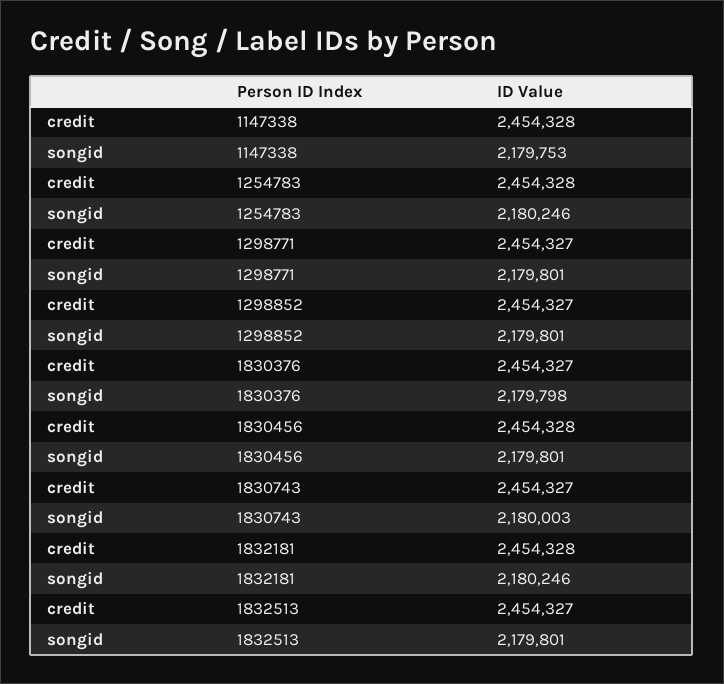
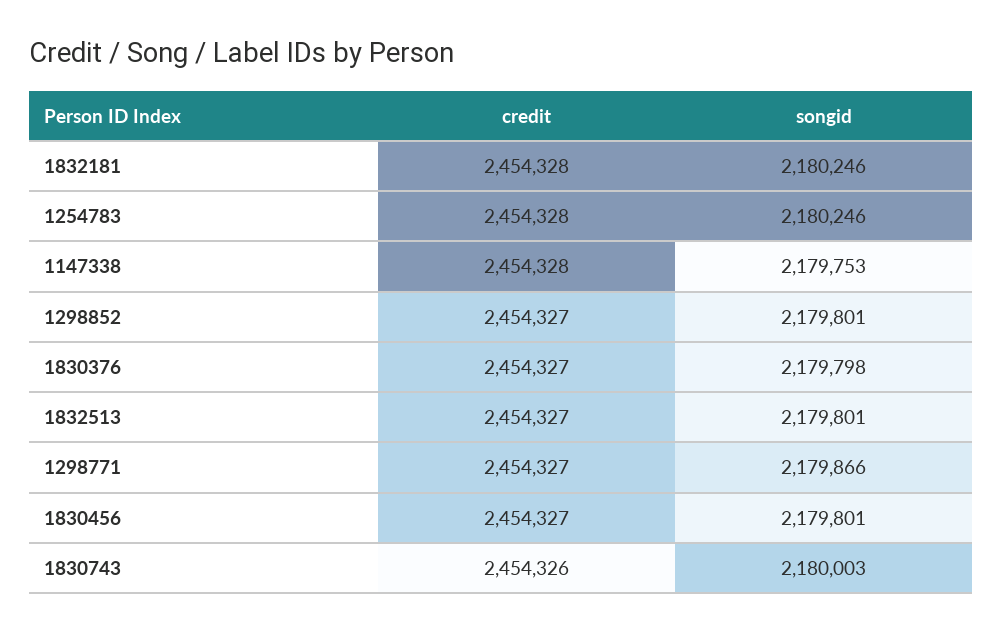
  {
    "credit": {
      "1147338": 2454328,
      "1254783": 2454328,
      "1298771": 2454327,
      "1298852": 2454327,
      "1830376": 2454327,
-     "1830456": 2454328,
+     "1830456": 2454327,
-     "1830743": 2454327,
+     "1830743": 2454326,
      "1832181": 2454328,
      "1832513": 2454327
    },
    "songid": {
      "1147338": 2179753,
      "1254783": 2180246,
-     "1298771": 2179801,
+     "1298771": 2179866,
      "1298852": 2179801,
      "1830376": 2179798,
      "1830456": 2179801,
      "1830743": 2180003,
      "1832181": 2180246,
      "1832513": 2179801
    }
  }

